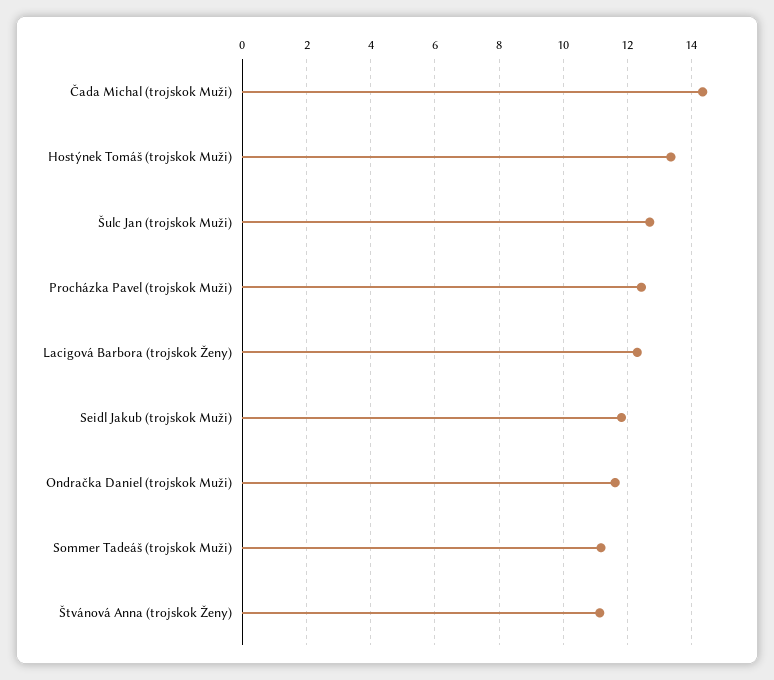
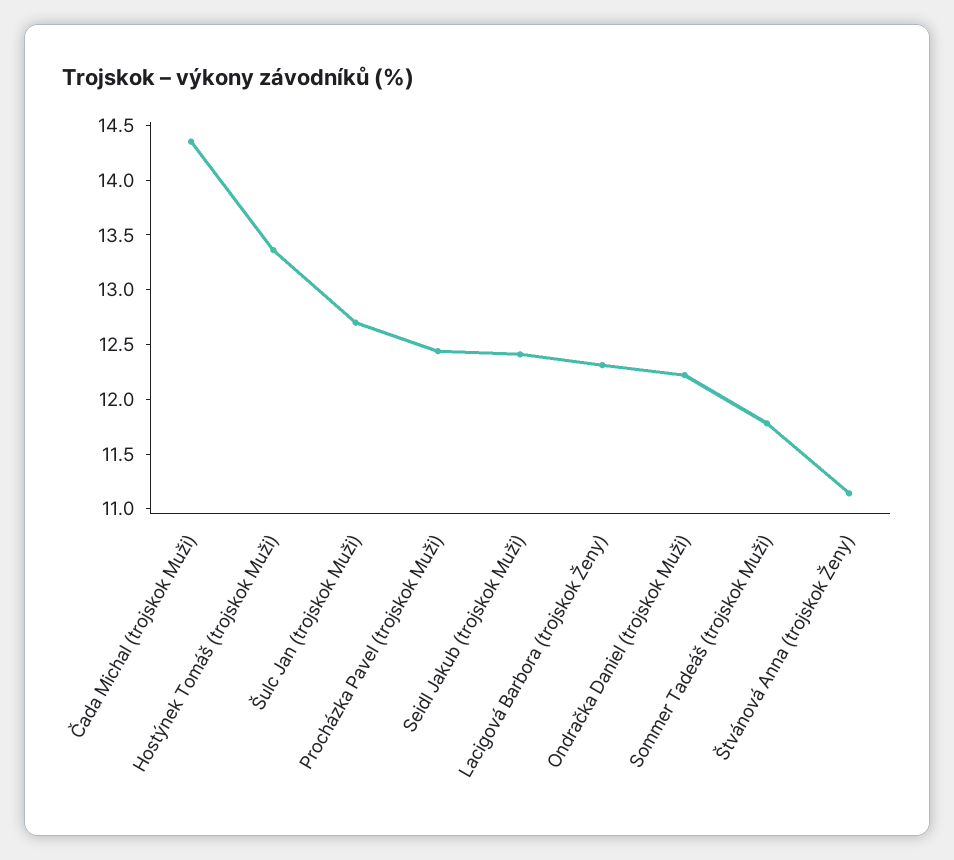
  {
    "Čada Michal (trojskok Muži)": 14.4,
    "Hostýnek Tomáš (trojskok Muži)": 13.4,
    "Šulc Jan (trojskok Muži)": 12.7,
    "Procházka Pavel (trojskok Muži)": 12.4,
    "Lacigová Barbora (trojskok Ženy)": 12.3,
-   "Seidl Jakub (trojskok Muži)": 11.8,
+   "Seidl Jakub (trojskok Muži)": 12.4,
-   "Ondračka Daniel (trojskok Muži)": 11.6,
+   "Ondračka Daniel (trojskok Muži)": 12.2,
-   "Sommer Tadeáš (trojskok Muži)": 11.2,
+   "Sommer Tadeáš (trojskok Muži)": 11.8,
    "Štvánová Anna (trojskok Ženy)": 11.1
  }

